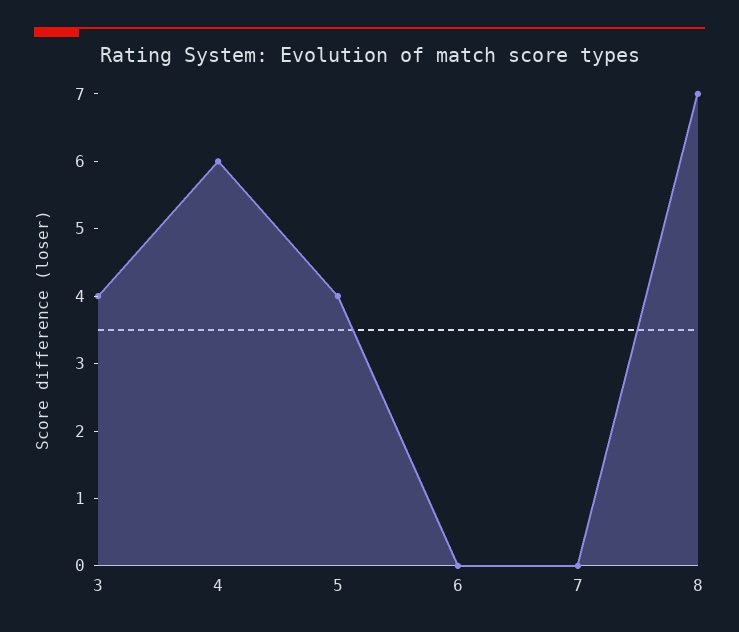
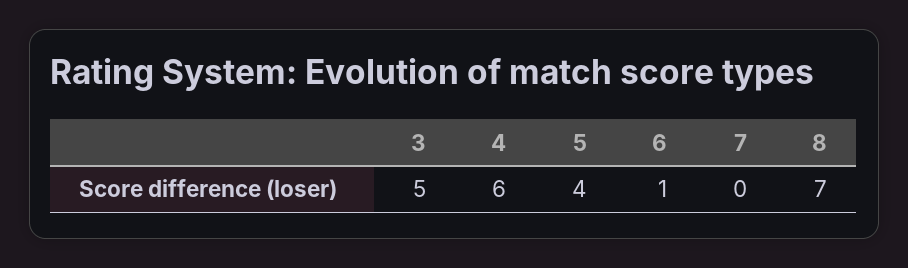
  {
-   "3": 4,
+   "3": 5,
    "4": 6,
    "5": 4,
-   "6": 0,
+   "6": 1,
    "7": 0,
    "8": 7
  }

